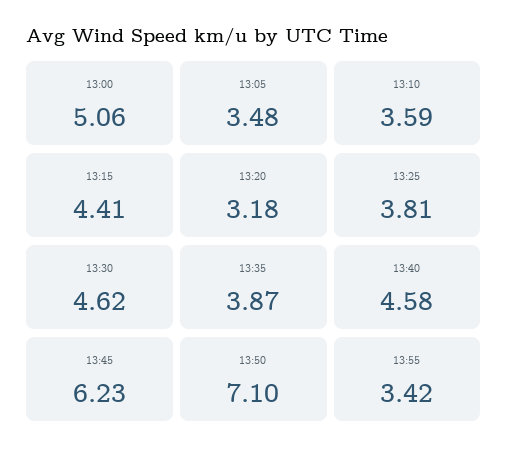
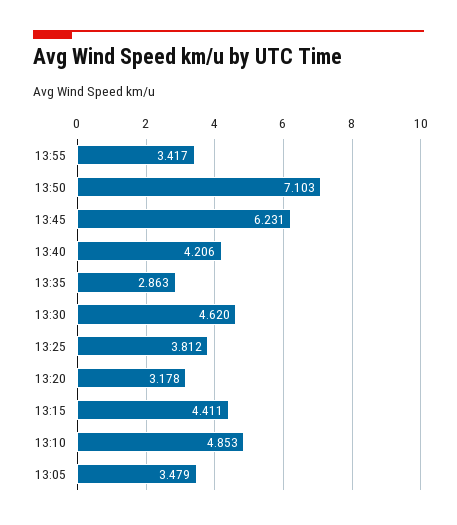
  {
-   "13:00": 5.06,
    "13:05": 3.479,
-   "13:10": 3.59,
+   "13:10": 4.853,
    "13:15": 4.411,
    "13:20": 3.178,
    "13:25": 3.812,
    "13:30": 4.62,
-   "13:35": 3.87,
+   "13:35": 2.863,
-   "13:40": 4.58,
+   "13:40": 4.206,
    "13:45": 6.231,
    "13:50": 7.103,
    "13:55": 3.417
  }

